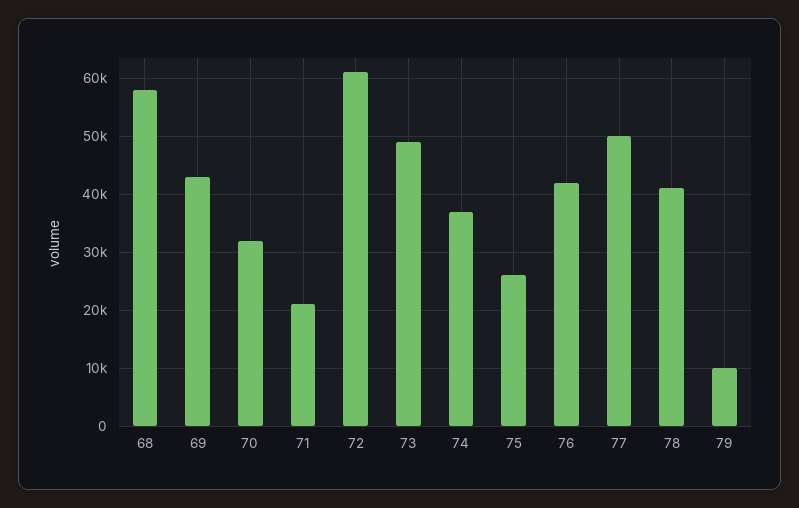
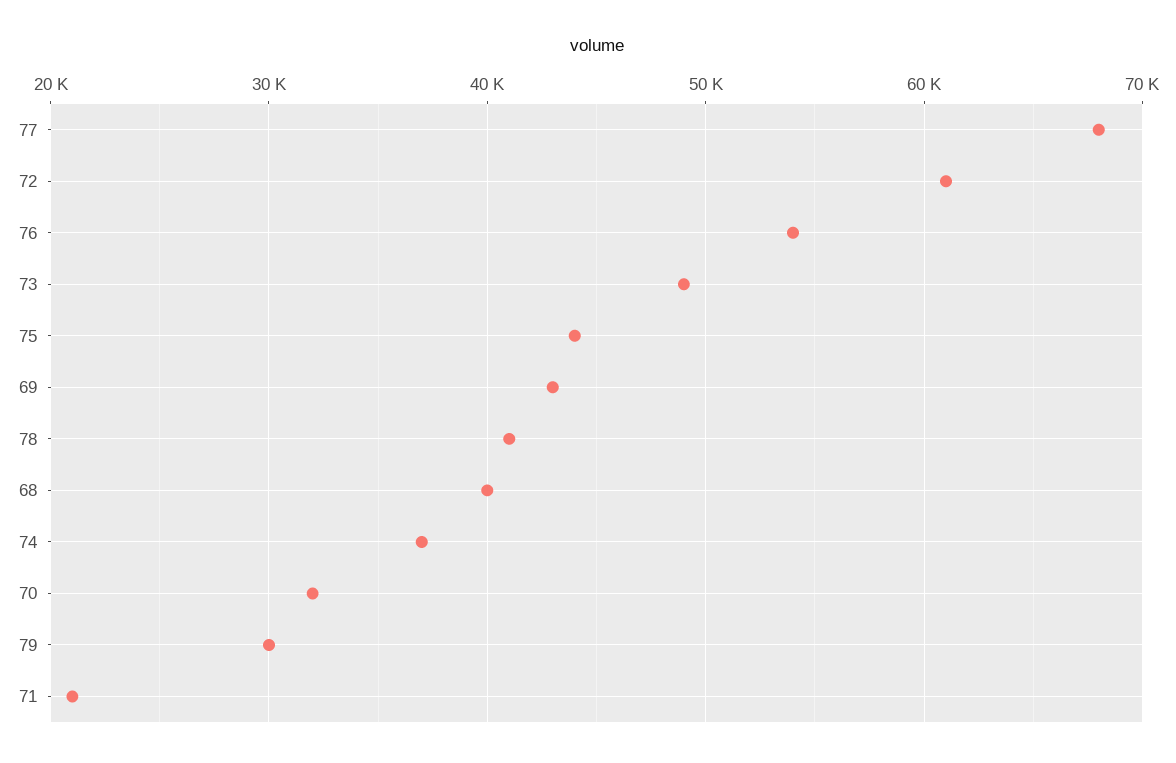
  {
-   "68": 58000,
+   "68": 40000,
    "69": 43000,
    "70": 32000,
    "71": 21000,
    "72": 61000,
    "73": 49000,
    "74": 37000,
-   "75": 26000,
+   "75": 44000,
-   "76": 42000,
+   "76": 54000,
-   "77": 50000,
+   "77": 68000,
    "78": 41000,
-   "79": 10000
+   "79": 30000
  }

